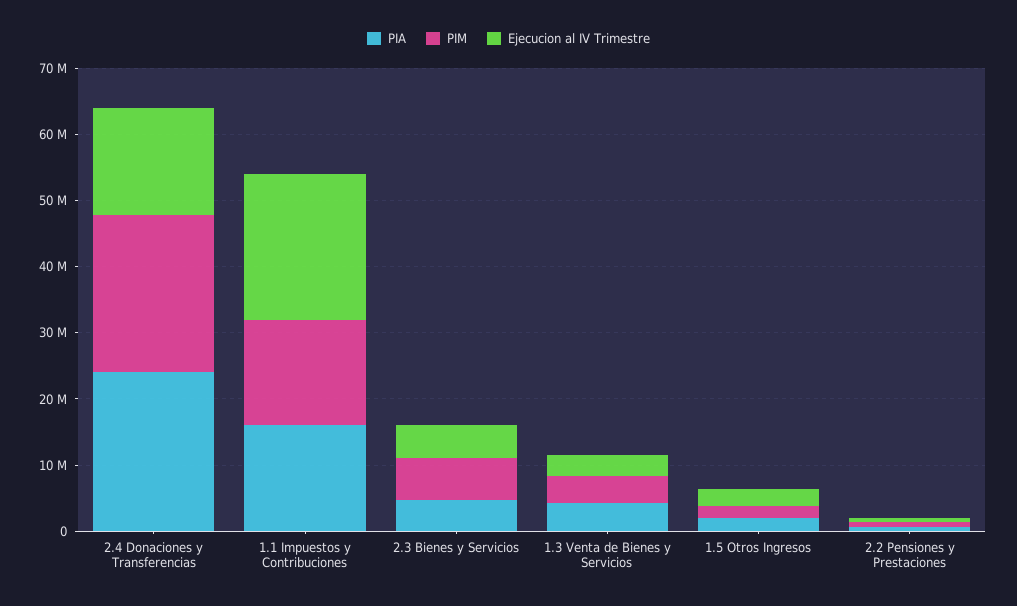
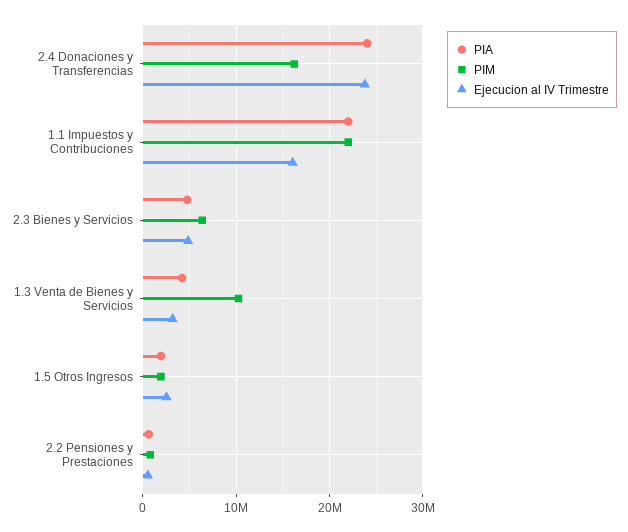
  {
    "PIA": {
      "2.4 Donaciones y Transferencias": 24000000,
-     "1.1 Impuestos y Contribuciones": 16000000,
+     "1.1 Impuestos y Contribuciones": 22000000,
      "2.3 Bienes y Servicios": 5000000,
      "1.3 Venta de Bienes y Servicios": 4000000,
      "1.5 Otros Ingresos": 2000000,
      "2.2 Pensiones y Prestaciones": 1000000
    },
    "PIM": {
-     "2.4 Donaciones y Transferencias": 24000000,
+     "2.4 Donaciones y Transferencias": 16000000,
-     "1.1 Impuestos y Contribuciones": 16000000,
+     "1.1 Impuestos y Contribuciones": 22000000,
      "2.3 Bienes y Servicios": 6000000,
-     "1.3 Venta de Bienes y Servicios": 4000000,
+     "1.3 Venta de Bienes y Servicios": 10000000,
      "1.5 Otros Ingresos": 2000000,
      "2.2 Pensiones y Prestaciones": 1000000
    },
    "Ejecucion al IV Trimestre": {
-     "2.4 Donaciones y Transferencias": 16000000,
+     "2.4 Donaciones y Transferencias": 24000000,
-     "1.1 Impuestos y Contribuciones": 22000000,
+     "1.1 Impuestos y Contribuciones": 16000000,
      "2.3 Bienes y Servicios": 5000000,
      "1.3 Venta de Bienes y Servicios": 3000000,
      "1.5 Otros Ingresos": 3000000,
      "2.2 Pensiones y Prestaciones": 1000000
    }
  }

